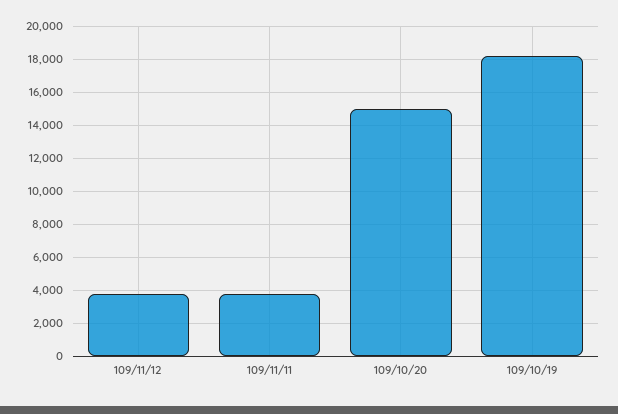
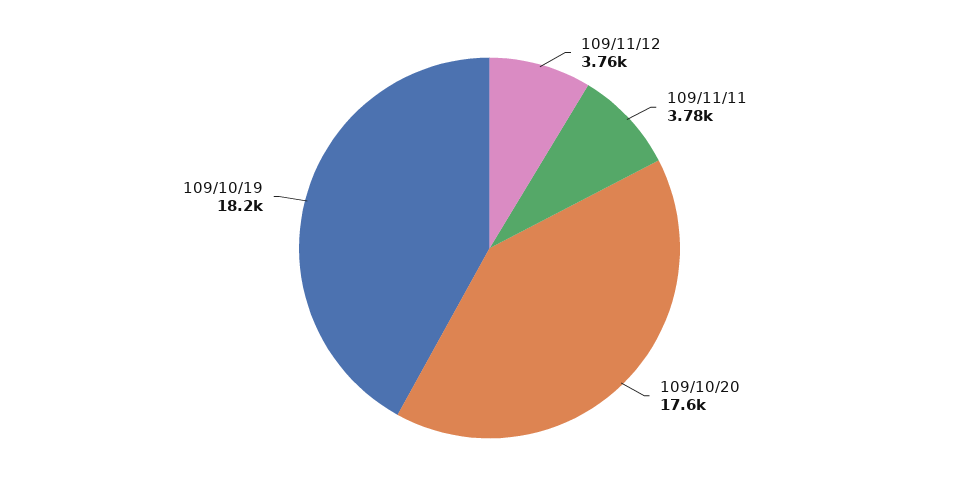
  {
    "109/11/12": 3760,
    "109/11/11": 3780,
-   "109/10/20": 15000,
+   "109/10/20": 17600,
    "109/10/19": 18200
  }

